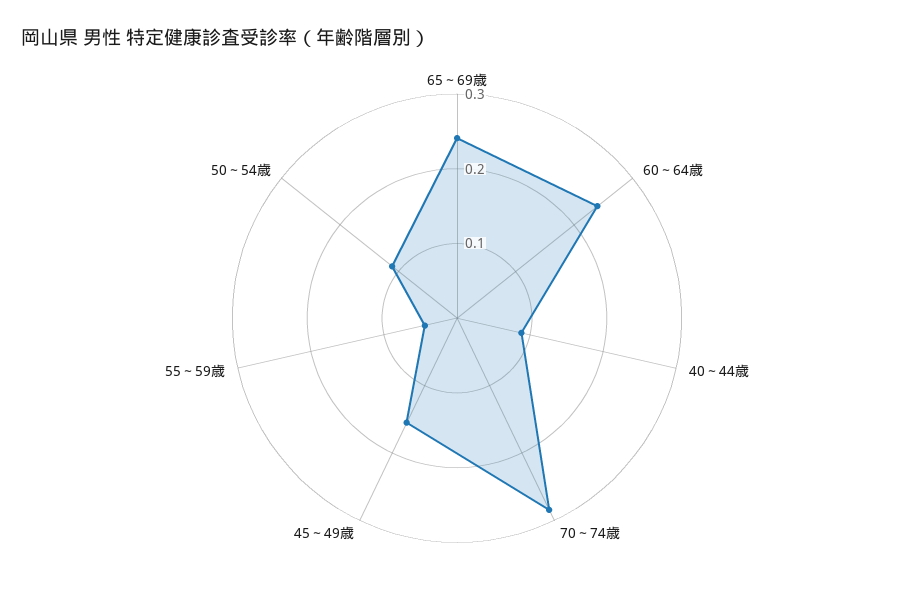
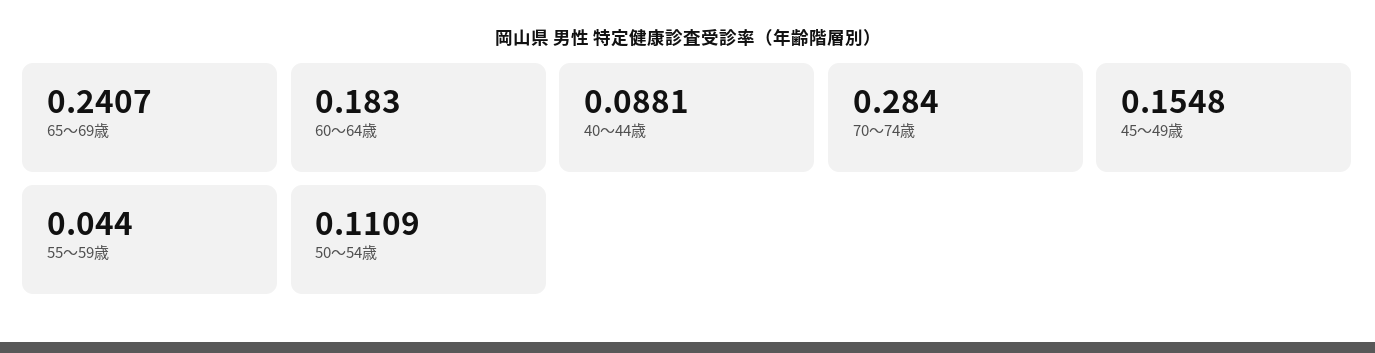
  {
    "65～69歳": 0.2407,
-   "60～64歳": 0.24,
+   "60～64歳": 0.183,
    "40～44歳": 0.0881,
    "70～74歳": 0.284,
    "45～49歳": 0.1548,
    "55～59歳": 0.044,
    "50～54歳": 0.1109
  }

